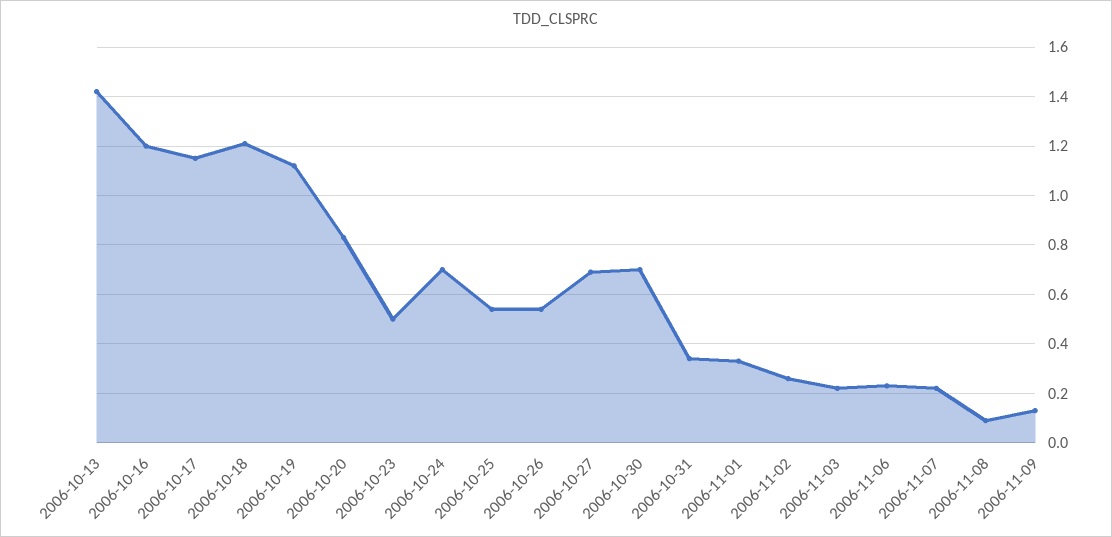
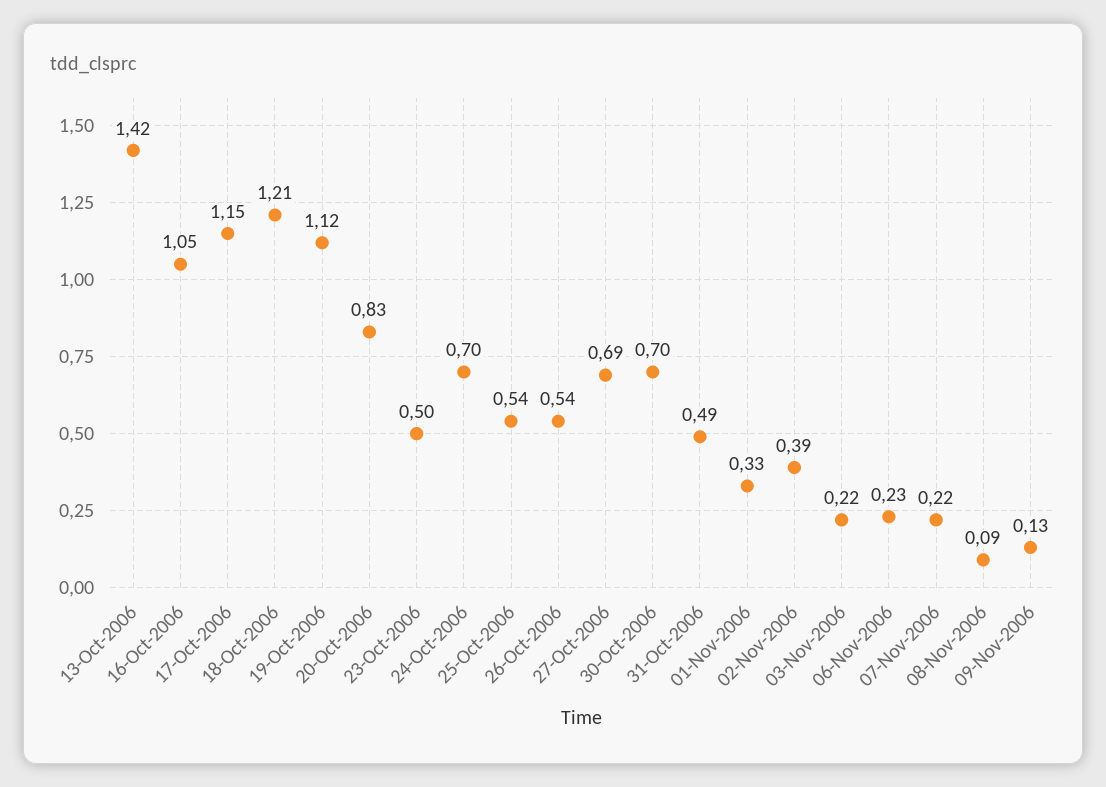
  {
    "2006-10-13": 1.42,
-   "2006-10-16": 1.2,
+   "2006-10-16": 1.05,
    "2006-10-17": 1.15,
    "2006-10-18": 1.21,
    "2006-10-19": 1.12,
    "2006-10-20": 0.83,
    "2006-10-23": 0.5,
    "2006-10-24": 0.7,
    "2006-10-25": 0.54,
    "2006-10-26": 0.54,
    "2006-10-27": 0.69,
    "2006-10-30": 0.7,
-   "2006-10-31": 0.35,
+   "2006-10-31": 0.49,
    "2006-11-01": 0.33,
-   "2006-11-02": 0.25,
+   "2006-11-02": 0.39,
    "2006-11-03": 0.22,
    "2006-11-06": 0.23,
    "2006-11-07": 0.22,
    "2006-11-08": 0.09,
    "2006-11-09": 0.13
  }

